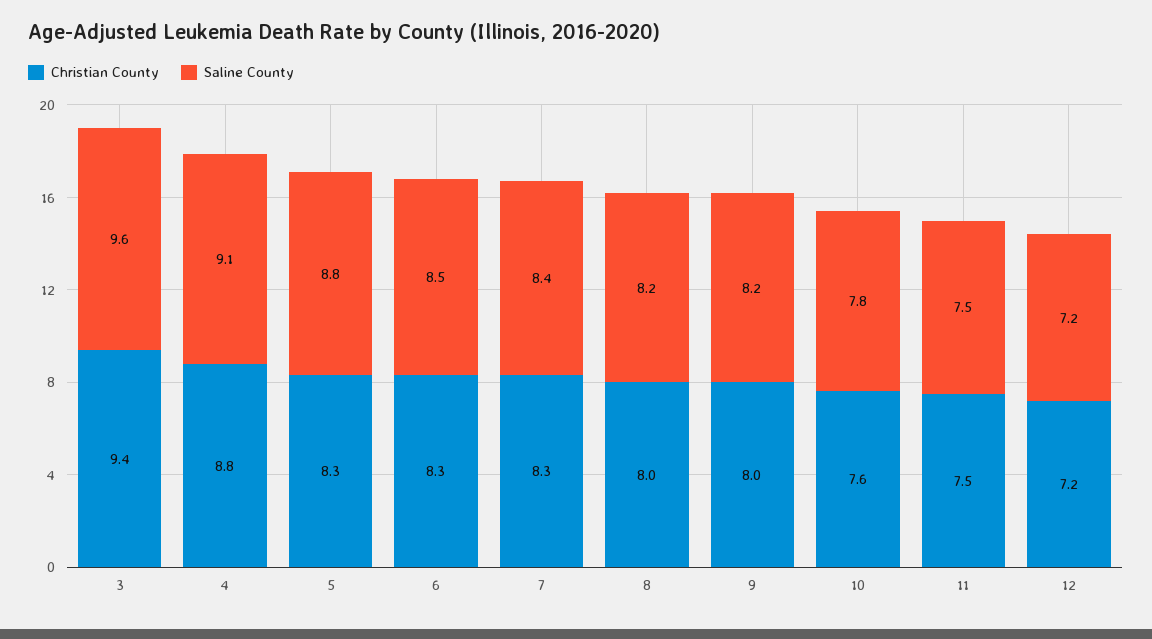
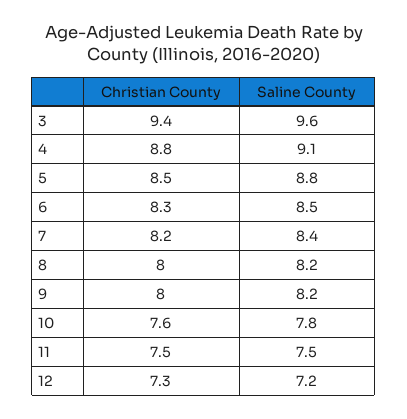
  {
    "Christian County": {
      "3": 9.4,
      "4": 8.8,
-     "5": 8.3,
+     "5": 8.5,
      "6": 8.3,
-     "7": 8.3,
+     "7": 8.2,
      "8": 8,
      "9": 8,
      "10": 7.6,
      "11": 7.5,
-     "12": 7.2
+     "12": 7.3
    },
    "Saline County": {
      "3": 9.6,
      "4": 9.1,
      "5": 8.8,
      "6": 8.5,
      "7": 8.4,
      "8": 8.2,
      "9": 8.2,
      "10": 7.8,
      "11": 7.5,
      "12": 7.2
    }
  }

